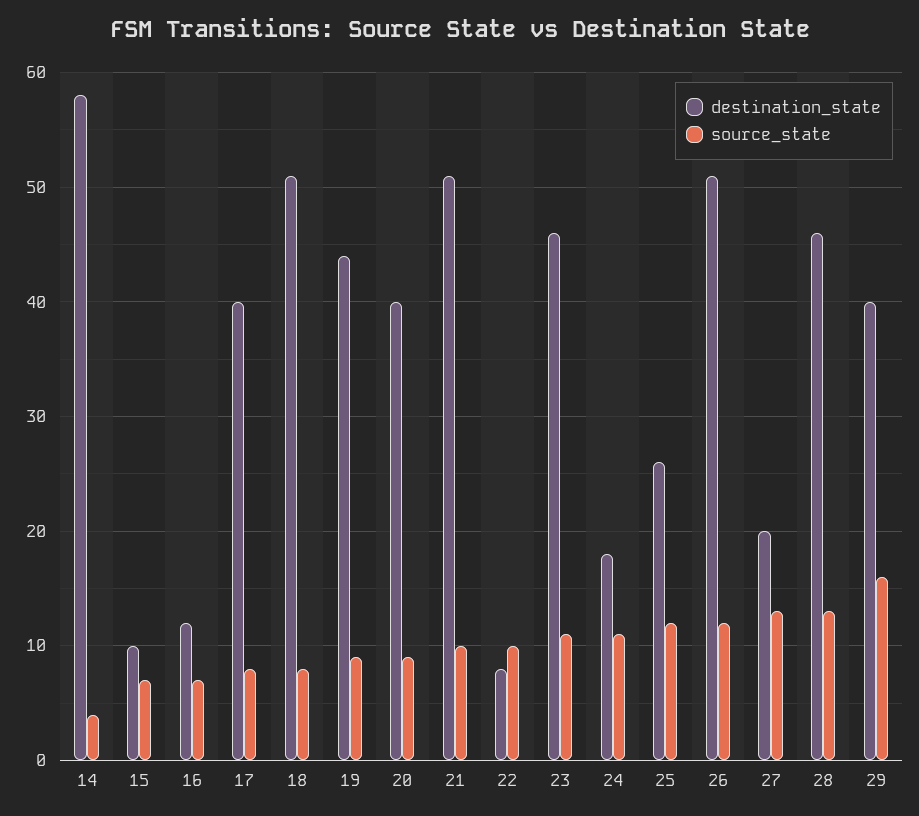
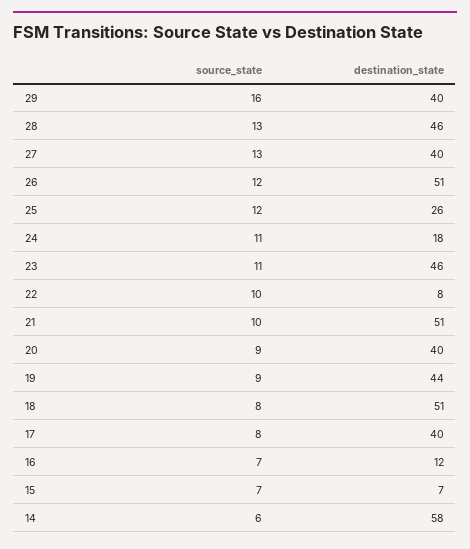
  {
    "destination_state": {
      "14": 58,
-     "15": 10,
+     "15": 7,
      "16": 12,
      "17": 40,
      "18": 51,
      "19": 44,
      "20": 40,
      "21": 51,
      "22": 8,
      "23": 46,
      "24": 18,
      "25": 26,
      "26": 51,
-     "27": 20,
+     "27": 40,
      "28": 46,
      "29": 40
    },
    "source_state": {
-     "14": 4,
+     "14": 6,
      "15": 7,
      "16": 7,
      "17": 8,
      "18": 8,
      "19": 9,
      "20": 9,
      "21": 10,
      "22": 10,
      "23": 11,
      "24": 11,
      "25": 12,
      "26": 12,
      "27": 13,
      "28": 13,
      "29": 16
    }
  }

